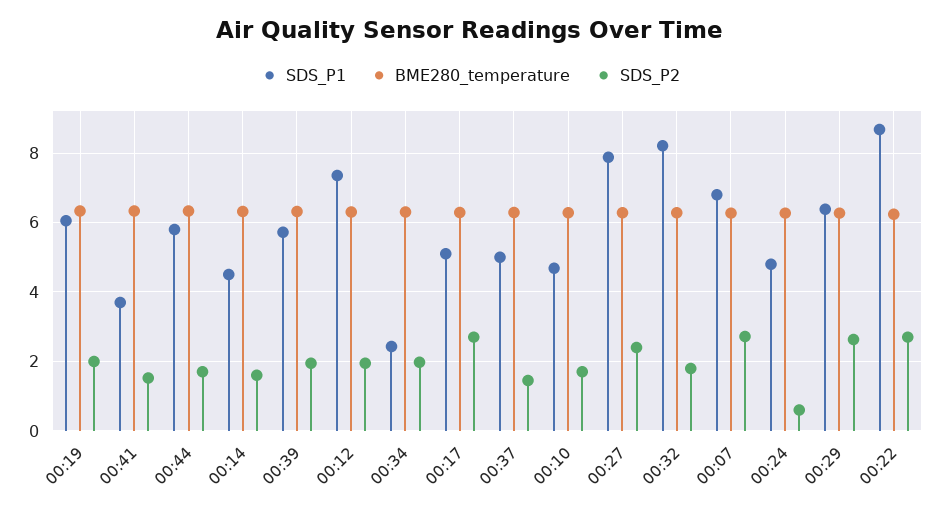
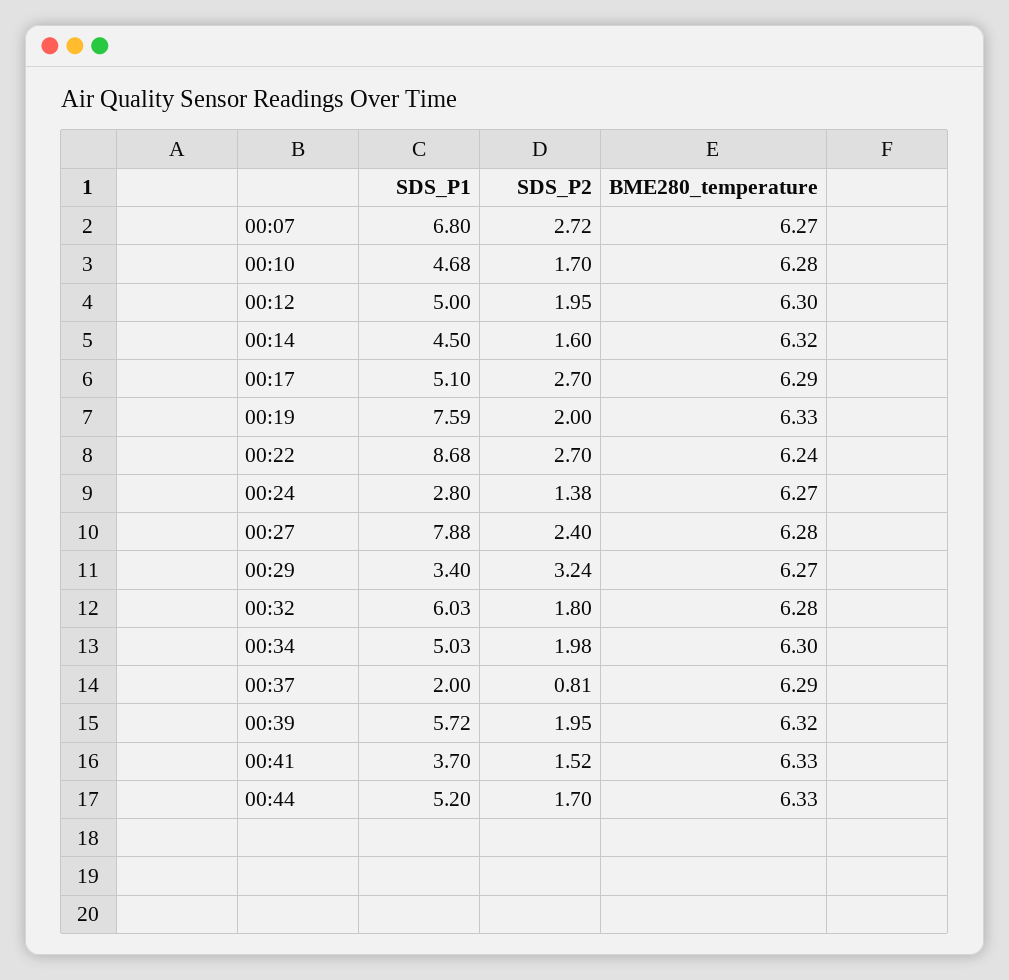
  {
    "SDS_P1": {
-     "00:19": 6,
+     "00:19": 7.59,
      "00:41": 3.7,
-     "00:44": 5.8,
+     "00:44": 5.2,
      "00:14": 4.5,
      "00:39": 5.72,
-     "00:12": 7.4,
+     "00:12": 5,
-     "00:34": 2.4,
+     "00:34": 5.03,
      "00:17": 5.1,
-     "00:37": 5,
+     "00:37": 2,
      "00:10": 4.68,
      "00:27": 7.88,
-     "00:32": 8.2,
+     "00:32": 6.03,
      "00:07": 6.8,
-     "00:24": 4.8,
+     "00:24": 2.8,
-     "00:29": 6.4,
+     "00:29": 3.4,
      "00:22": 8.68
    },
    "BME280_temperature": {
      "00:19": 6.33,
      "00:41": 6.33,
      "00:44": 6.33,
      "00:14": 6.32,
      "00:39": 6.32,
      "00:12": 6.3,
      "00:34": 6.3,
      "00:17": 6.29,
      "00:37": 6.29,
      "00:10": 6.28,
      "00:27": 6.28,
      "00:32": 6.28,
      "00:07": 6.27,
      "00:24": 6.27,
      "00:29": 6.27,
      "00:22": 6.24
    },
    "SDS_P2": {
      "00:19": 2,
      "00:41": 1.52,
      "00:44": 1.7,
      "00:14": 1.6,
      "00:39": 1.95,
      "00:12": 1.95,
      "00:34": 1.98,
      "00:17": 2.7,
-     "00:37": 1.4,
+     "00:37": 0.81,
      "00:10": 1.7,
      "00:27": 2.4,
      "00:32": 1.8,
      "00:07": 2.72,
-     "00:24": 0.6,
+     "00:24": 1.38,
-     "00:29": 2.6,
+     "00:29": 3.24,
      "00:22": 2.7
    }
  }

